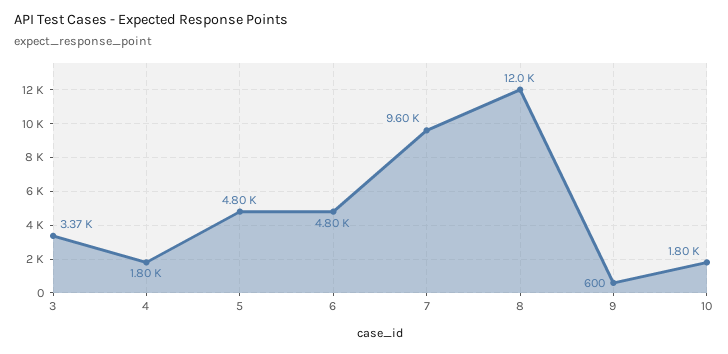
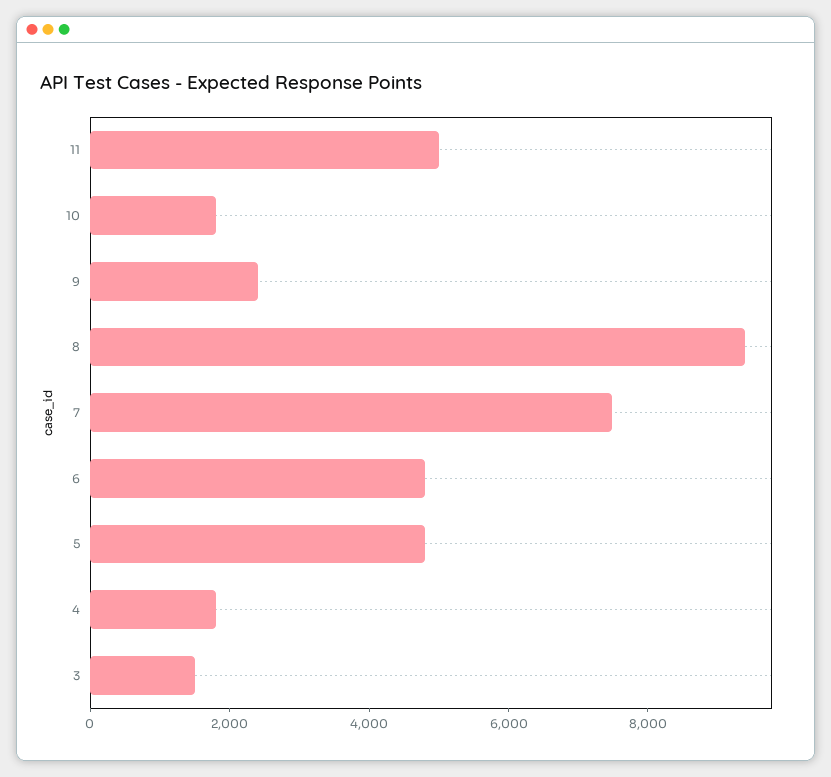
  {
-   "3": 3370,
+   "3": 1500,
    "4": 1800,
    "5": 4800,
    "6": 4800,
-   "7": 9600,
+   "7": 7500,
-   "8": 12000,
+   "8": 9500,
-   "9": 600,
+   "9": 2500,
-   "10": 1800
+   "10": 1800,
+   "11": 5000
  }

